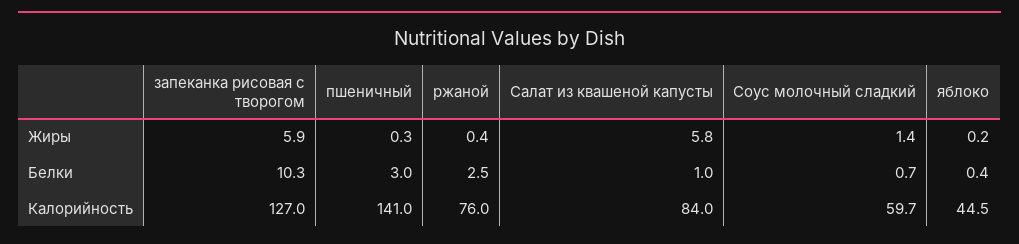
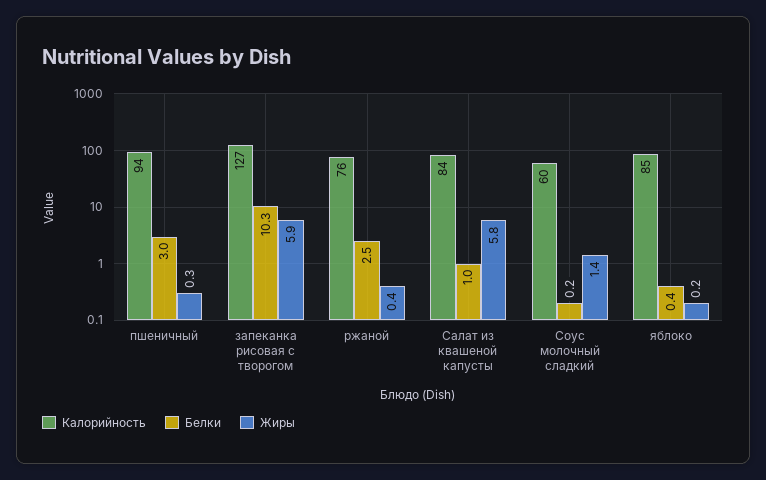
  {
    "Жиры": {
      "запеканка рисовая с творогом": 5.9,
      "пшеничный": 0.3,
      "ржаной": 0.4,
      "Салат из квашеной капусты": 5.8,
      "Соус молочный сладкий": 1.4,
      "яблоко": 0.2
    },
    "Белки": {
      "запеканка рисовая с творогом": 10.3,
      "пшеничный": 3,
      "ржаной": 2.5,
      "Салат из квашеной капусты": 1,
-     "Соус молочный сладкий": 0.7,
+     "Соус молочный сладкий": 0.2,
      "яблоко": 0.4
    },
    "Калорийность": {
      "запеканка рисовая с творогом": 127,
-     "пшеничный": 141,
+     "пшеничный": 94,
      "ржаной": 76,
      "Салат из квашеной капусты": 84,
      "Соус молочный сладкий": 59.7,
-     "яблоко": 44.5
+     "яблоко": 85
    }
  }

